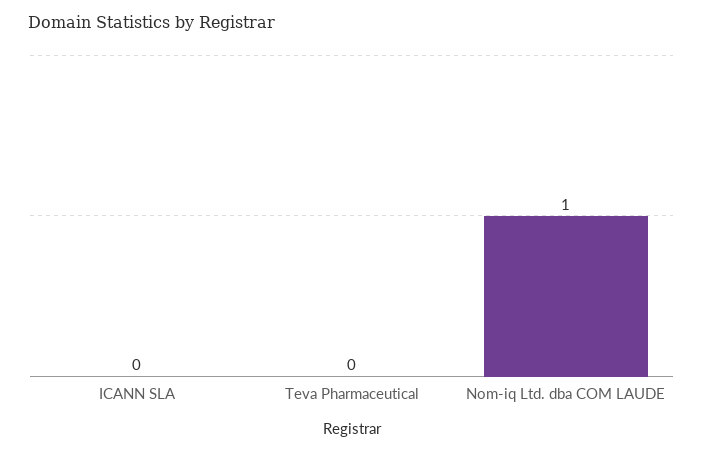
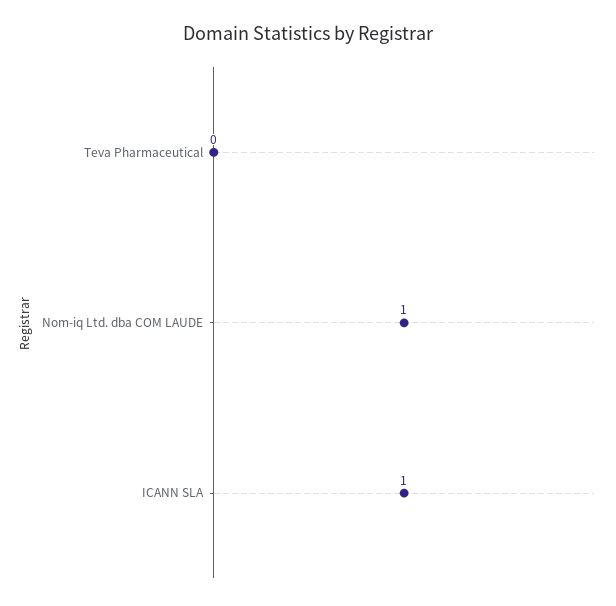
  {
-   "ICANN SLA": 0,
+   "ICANN SLA": 1,
    "Teva Pharmaceutical": 0,
    "Nom-iq Ltd. dba COM LAUDE": 1
  }

